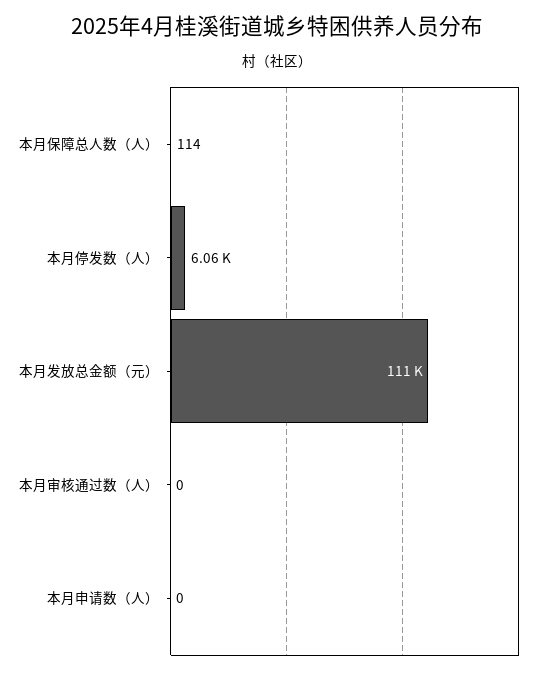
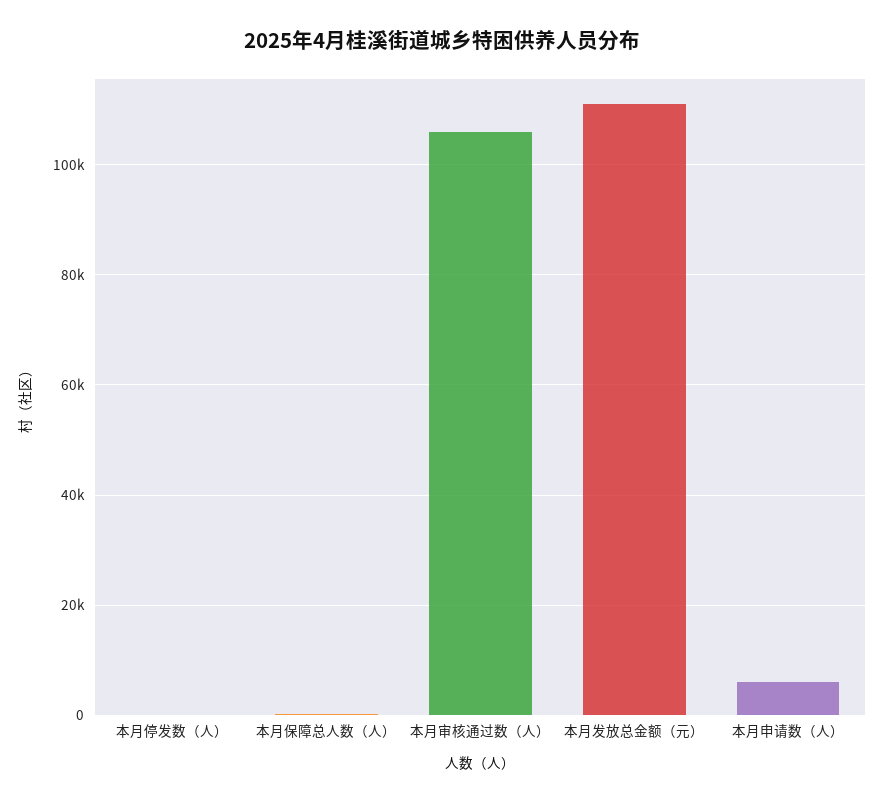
  {
    "本月保障总人数（人）": 114,
-   "本月停发数（人）": 6060,
+   "本月停发数（人）": 0,
    "本月发放总金额（元）": 111000,
-   "本月审核通过数（人）": 0,
+   "本月审核通过数（人）": 106000,
-   "本月申请数（人）": 0
+   "本月申请数（人）": 6000
  }

